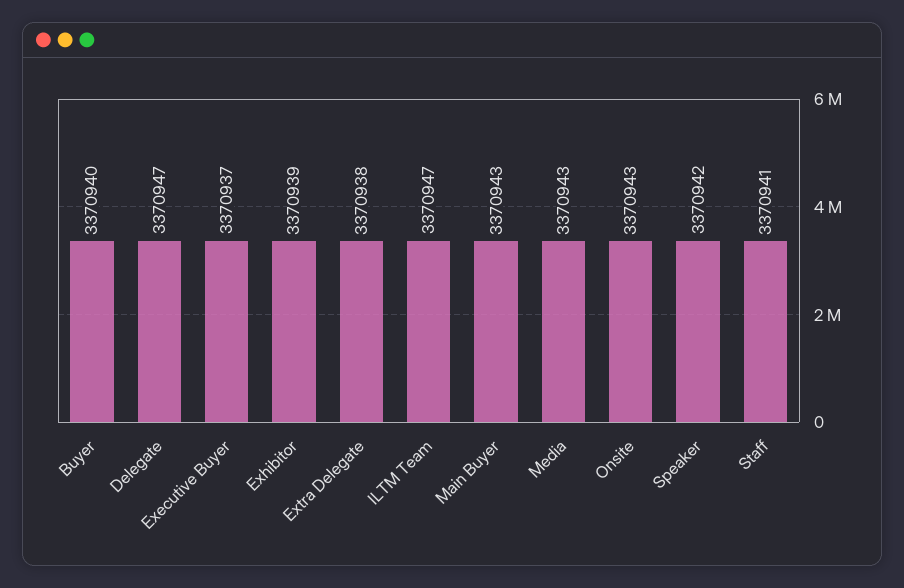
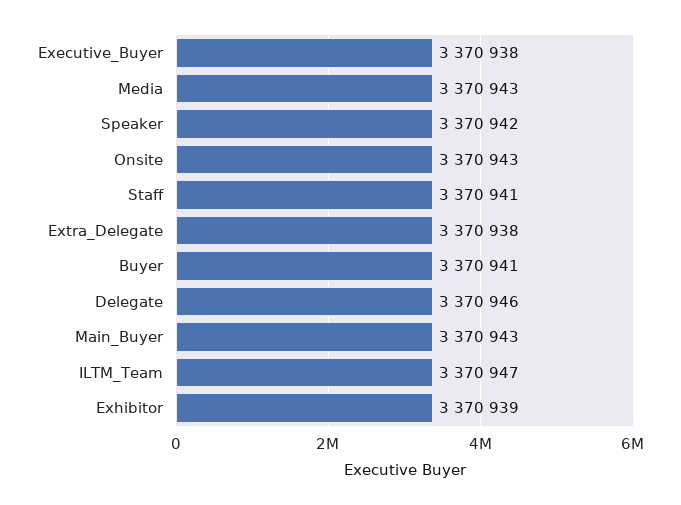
  {
-   "Buyer": 3370940,
+   "Buyer": 3370941,
-   "Delegate": 3370947,
+   "Delegate": 3370946,
-   "Executive Buyer": 3370937,
+   "Executive Buyer": 3370938,
    "Exhibitor": 3370939,
    "Extra Delegate": 3370938,
    "ILTM Team": 3370947,
    "Main Buyer": 3370943,
    "Media": 3370943,
    "Onsite": 3370943,
    "Speaker": 3370942,
    "Staff": 3370941
  }

